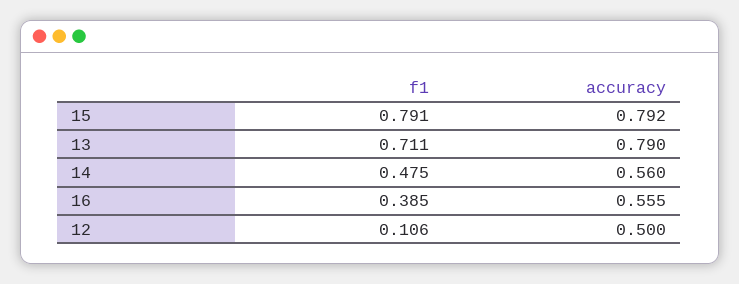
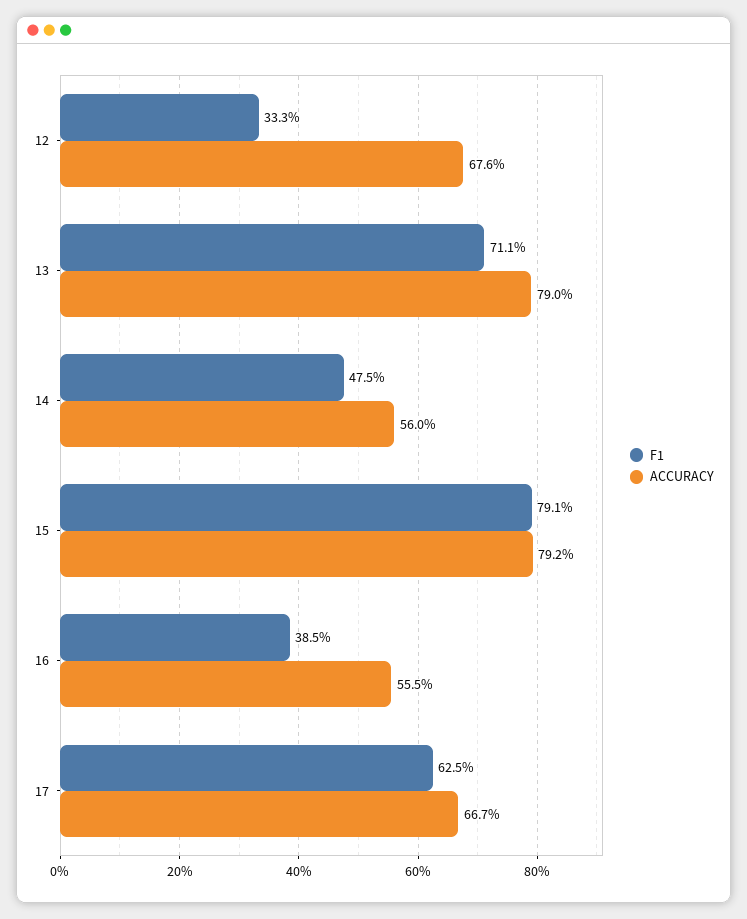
  {
    "f1": {
      "15": 0.791,
      "13": 0.711,
      "14": 0.475,
      "16": 0.385,
-     "12": 0.106
+     "12": 0.333,
+     "17": 0.625
    },
    "accuracy": {
      "15": 0.792,
      "13": 0.79,
      "14": 0.56,
      "16": 0.555,
-     "12": 0.5
+     "12": 0.676,
+     "17": 0.667
    }
  }

